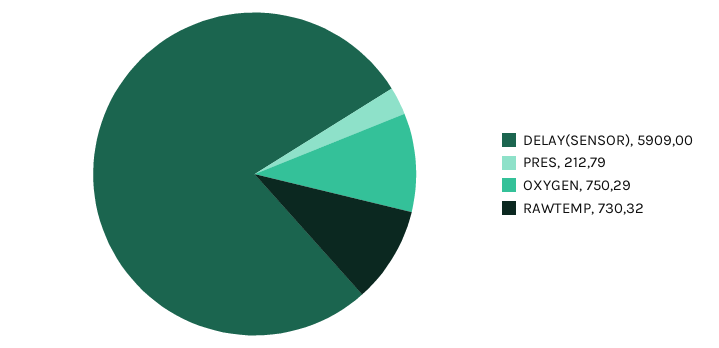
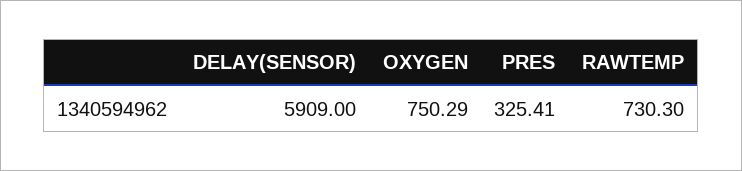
  {
    "DELAY(SENSOR)": 5909,
-   "PRES": 212.79,
+   "PRES": 325.41,
    "OXYGEN": 750.29,
-   "RAWTEMP": 730.32
+   "RAWTEMP": 730.3
  }

